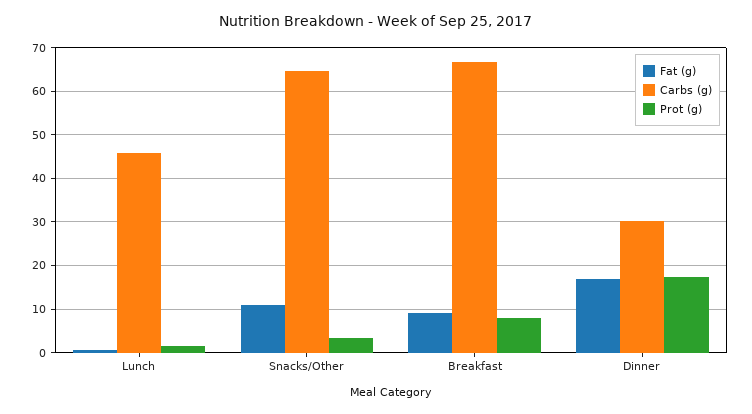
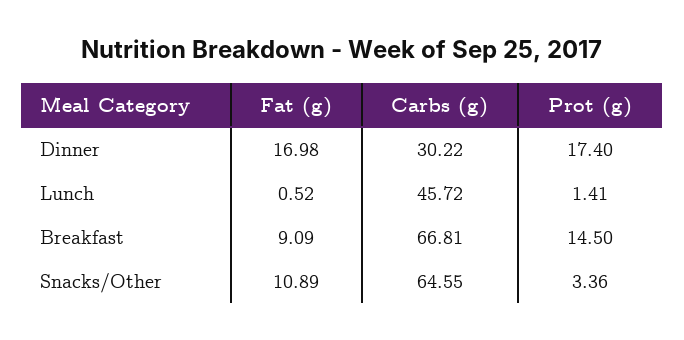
  {
    "Fat (g)": {
      "Lunch": 0.52,
      "Snacks/Other": 10.89,
      "Breakfast": 9.09,
      "Dinner": 16.98
    },
    "Carbs (g)": {
      "Lunch": 45.72,
      "Snacks/Other": 64.55,
      "Breakfast": 66.81,
      "Dinner": 30.22
    },
    "Prot (g)": {
      "Lunch": 1.41,
      "Snacks/Other": 3.36,
-     "Breakfast": 8,
+     "Breakfast": 14.5,
      "Dinner": 17.4
    }
  }

